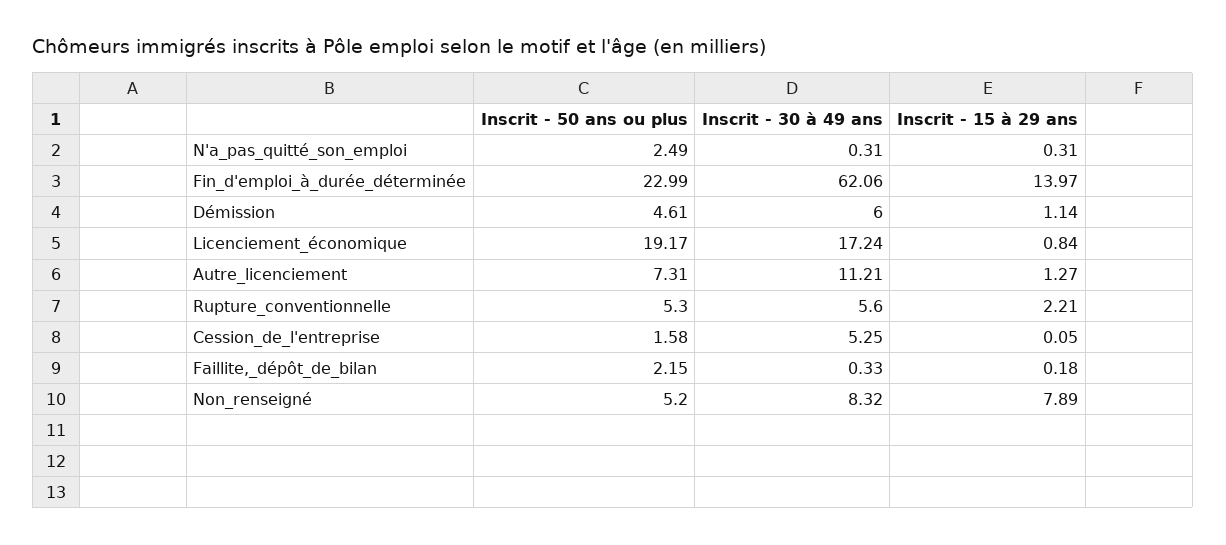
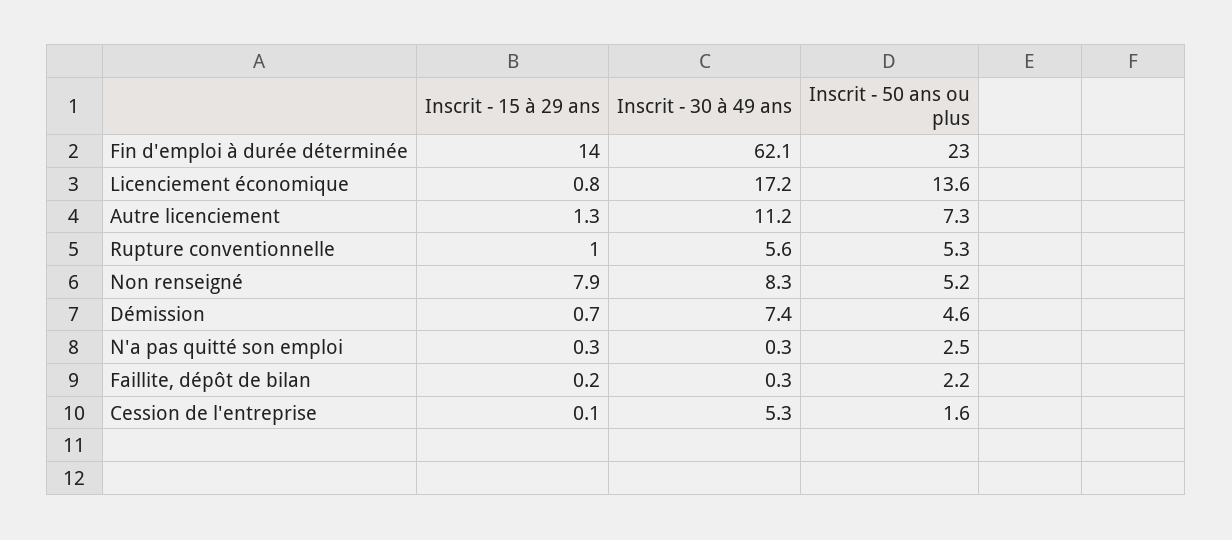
  {
    "Inscrit - 50 ans ou plus": {
      "N'a_pas_quitté_son_emploi": 2.49,
      "Fin_d'emploi_à_durée_déterminée": 22.99,
      "Démission": 4.61,
-     "Licenciement_économique": 19.17,
+     "Licenciement_économique": 13.6,
      "Autre_licenciement": 7.31,
      "Rupture_conventionnelle": 5.3,
      "Cession_de_l'entreprise": 1.58,
      "Faillite,_dépôt_de_bilan": 2.15,
      "Non_renseigné": 5.2
    },
    "Inscrit - 30 à 49 ans": {
      "N'a_pas_quitté_son_emploi": 0.31,
      "Fin_d'emploi_à_durée_déterminée": 62.06,
-     "Démission": 6,
+     "Démission": 7.4,
      "Licenciement_économique": 17.24,
      "Autre_licenciement": 11.21,
      "Rupture_conventionnelle": 5.6,
      "Cession_de_l'entreprise": 5.25,
      "Faillite,_dépôt_de_bilan": 0.33,
      "Non_renseigné": 8.32
    },
    "Inscrit - 15 à 29 ans": {
      "N'a_pas_quitté_son_emploi": 0.31,
      "Fin_d'emploi_à_durée_déterminée": 13.97,
-     "Démission": 1.14,
+     "Démission": 0.7,
      "Licenciement_économique": 0.84,
      "Autre_licenciement": 1.27,
-     "Rupture_conventionnelle": 2.21,
+     "Rupture_conventionnelle": 1,
      "Cession_de_l'entreprise": 0.05,
      "Faillite,_dépôt_de_bilan": 0.18,
      "Non_renseigné": 7.89
    }
  }

